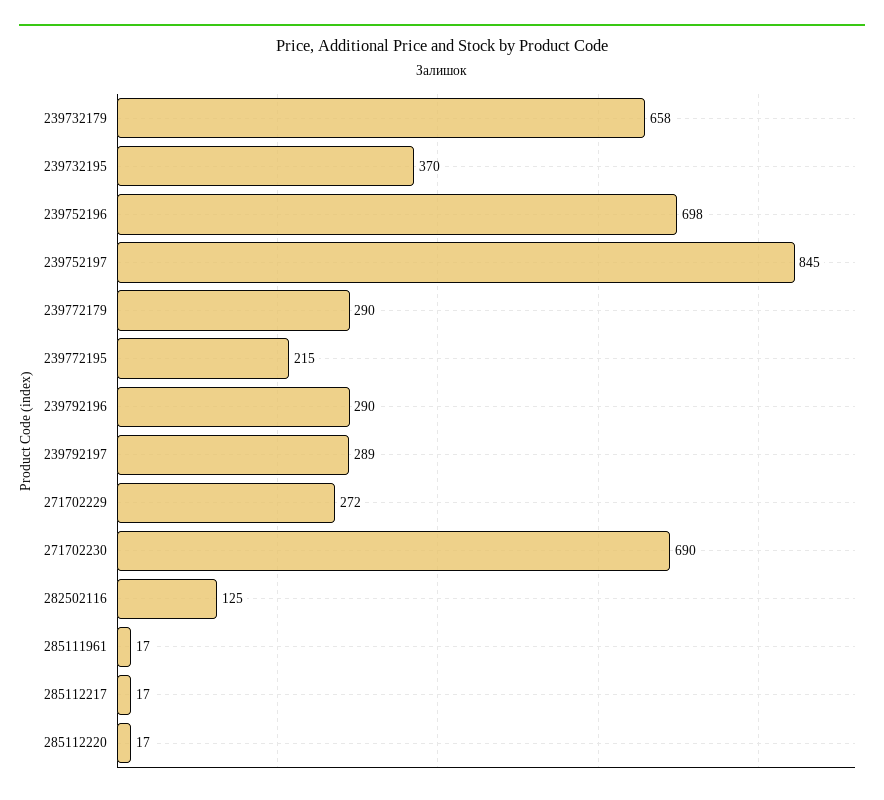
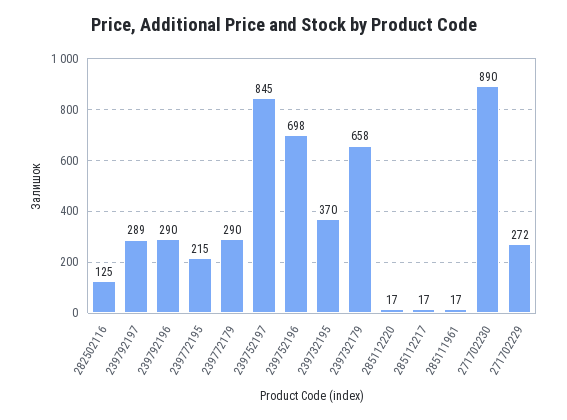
  {
    "239732179": 658,
    "239732195": 370,
    "239752196": 698,
    "239752197": 845,
    "239772179": 290,
    "239772195": 215,
    "239792196": 290,
    "239792197": 289,
    "271702229": 272,
-   "271702230": 690,
+   "271702230": 890,
    "282502116": 125,
    "285111961": 17,
    "285112217": 17,
    "285112220": 17
  }

